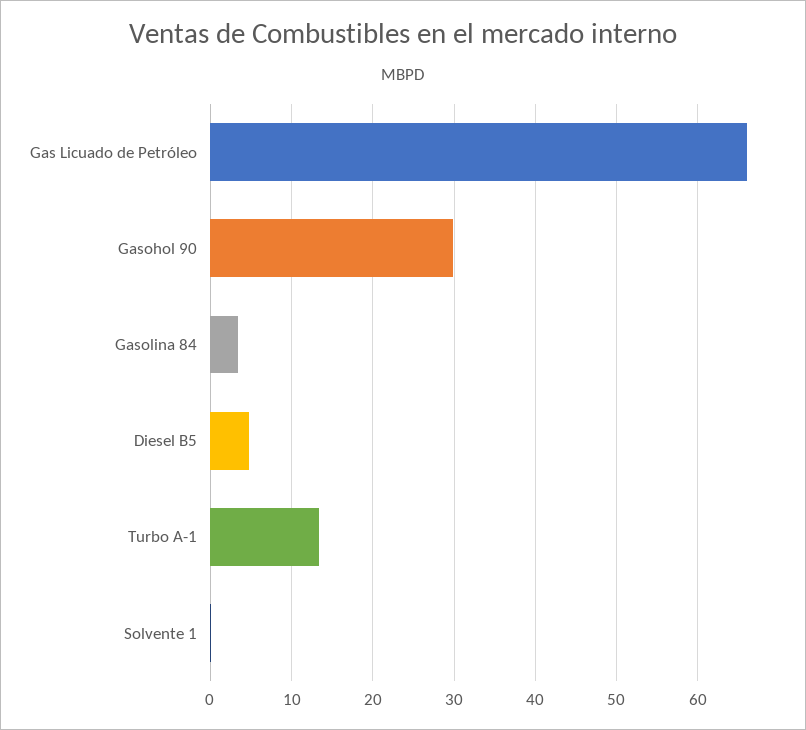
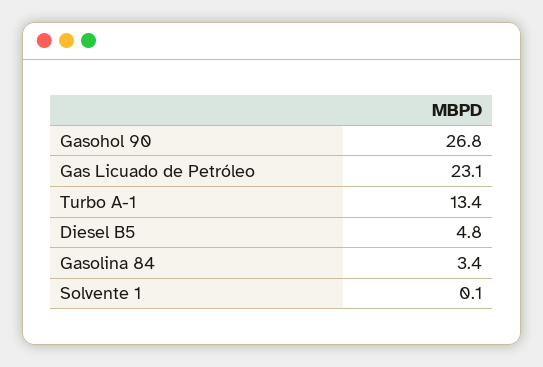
  {
-   "Gas Licuado de Petróleo": 66,
+   "Gas Licuado de Petróleo": 23.1,
-   "Gasohol 90": 30,
+   "Gasohol 90": 26.8,
    "Gasolina 84": 3.4,
    "Diesel B5": 4.8,
    "Turbo A-1": 13.4,
    "Solvente 1": 0.1
  }

